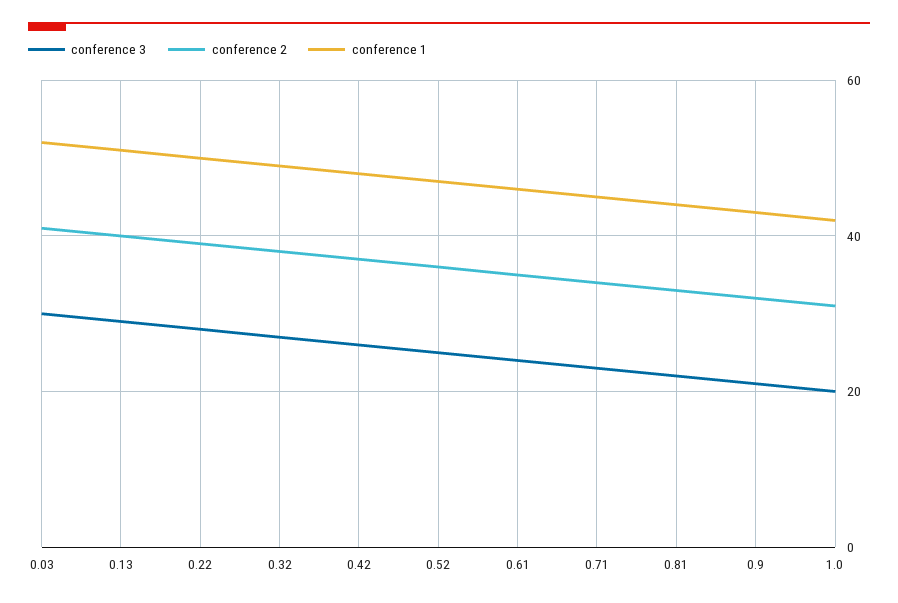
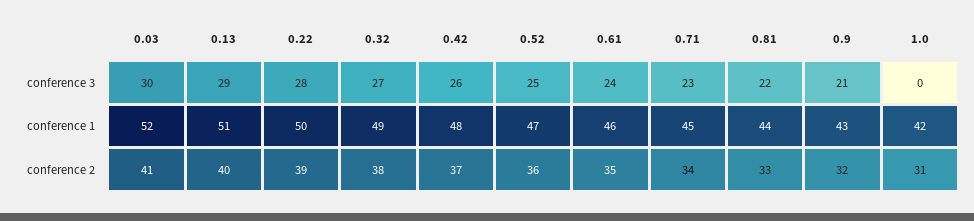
  {
    "conference 3": {
      "0.03": 30,
      "0.13": 29,
      "0.22": 28,
      "0.32": 27,
      "0.42": 26,
      "0.52": 25,
      "0.61": 24,
      "0.71": 23,
      "0.81": 22,
      "0.9": 21,
-     "1.0": 20
+     "1.0": 0
    },
    "conference 2": {
      "0.03": 41,
      "0.13": 40,
      "0.22": 39,
      "0.32": 38,
      "0.42": 37,
      "0.52": 36,
      "0.61": 35,
      "0.71": 34,
      "0.81": 33,
      "0.9": 32,
      "1.0": 31
    },
    "conference 1": {
      "0.03": 52,
      "0.13": 51,
      "0.22": 50,
      "0.32": 49,
      "0.42": 48,
      "0.52": 47,
      "0.61": 46,
      "0.71": 45,
      "0.81": 44,
      "0.9": 43,
      "1.0": 42
    }
  }

